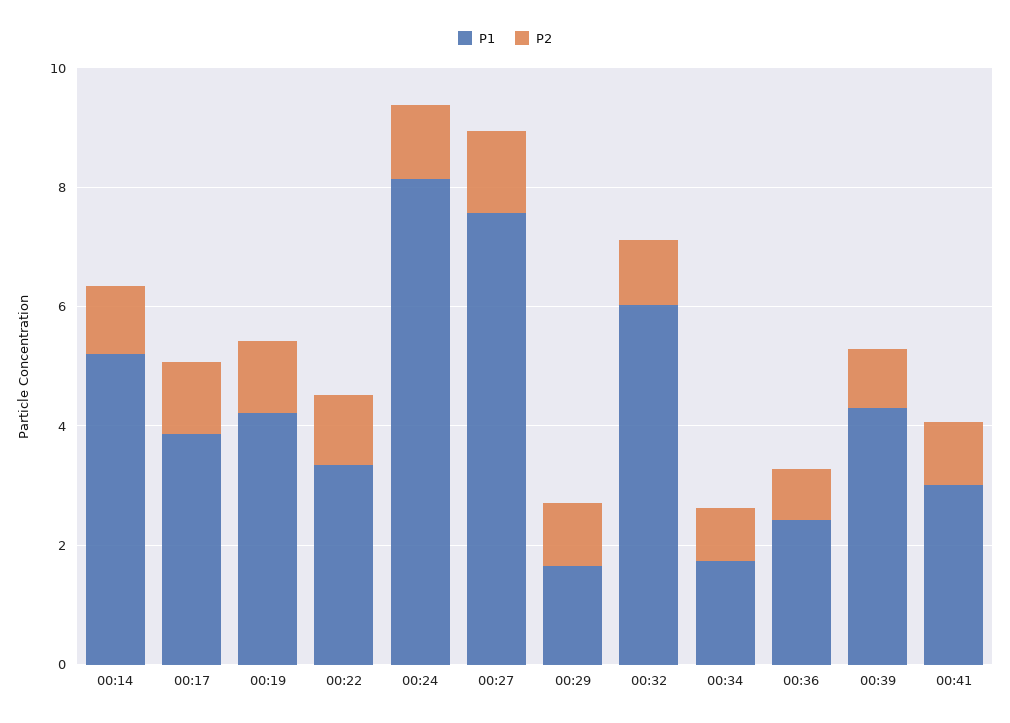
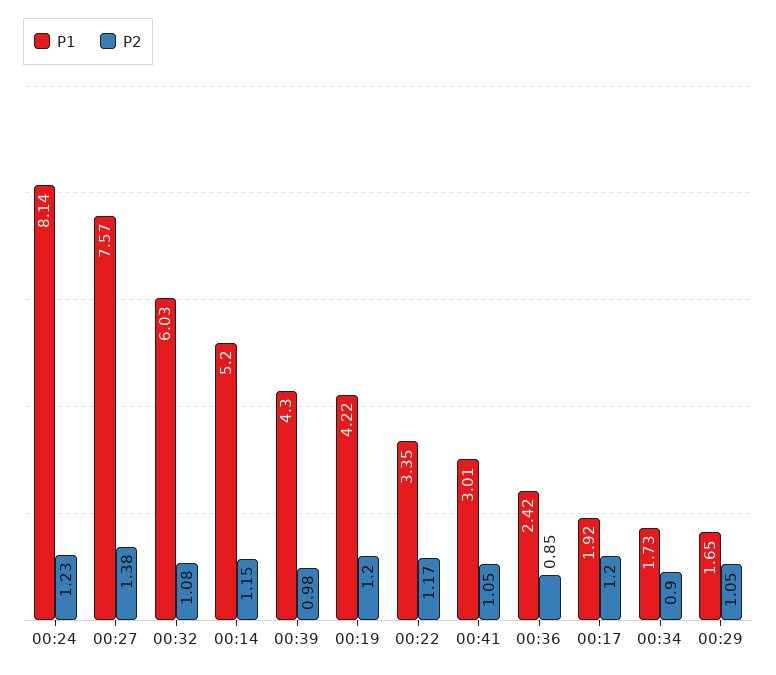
  {
    "P1": {
      "00:14": 5.2,
-     "00:17": 4,
+     "00:17": 1.92,
      "00:19": 4.22,
      "00:22": 3.35,
      "00:24": 8.14,
      "00:27": 7.57,
      "00:29": 1.65,
      "00:32": 6.03,
      "00:34": 1.73,
      "00:36": 2.42,
      "00:39": 4.3,
      "00:41": 3.01
    },
    "P2": {
      "00:14": 1.15,
      "00:17": 1.2,
      "00:19": 1.2,
      "00:22": 1.17,
      "00:24": 1.23,
      "00:27": 1.38,
      "00:29": 1.05,
      "00:32": 1.08,
      "00:34": 0.9,
      "00:36": 0.85,
      "00:39": 0.98,
      "00:41": 1.05
    }
  }

